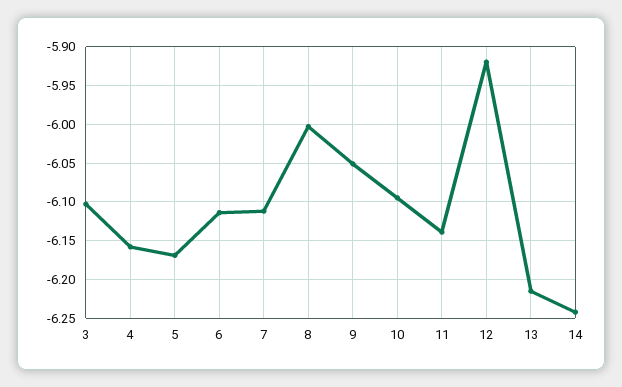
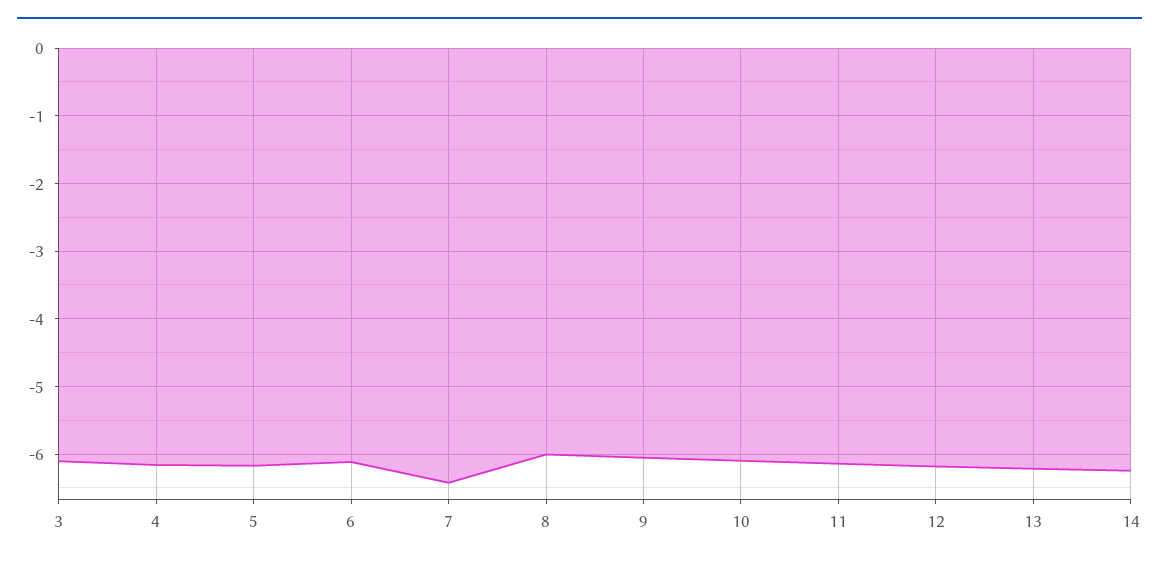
  {
    "3": -6.1,
    "4": -6.16,
    "5": -6.17,
    "6": -6.11,
-   "7": -6.11,
+   "7": -6.4,
    "8": -6,
    "9": -6.05,
    "10": -6.1,
    "11": -6.14,
-   "12": -5.92,
+   "12": -6.2,
    "13": -6.22,
    "14": -6.24
  }

